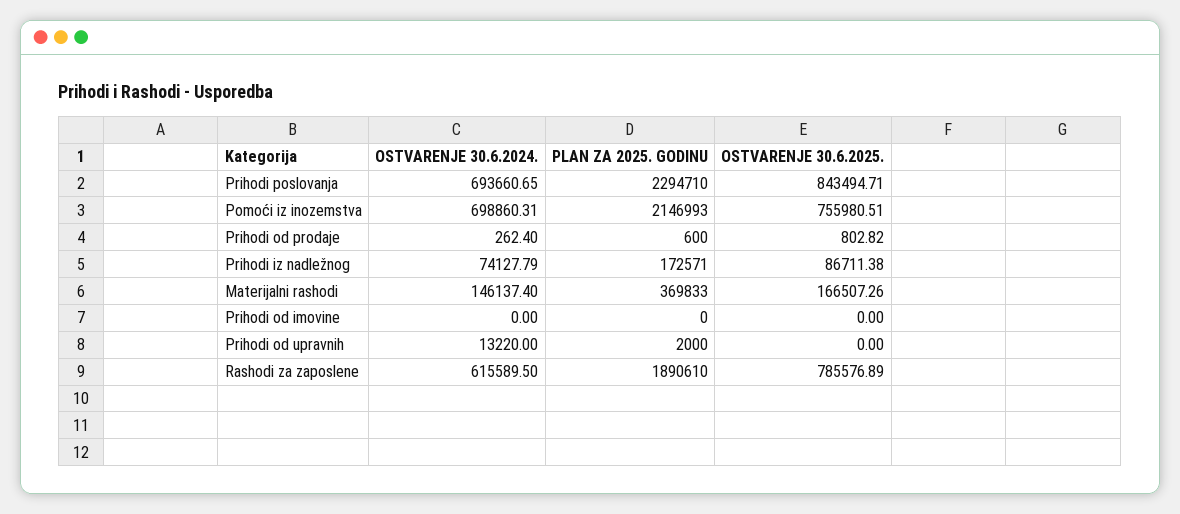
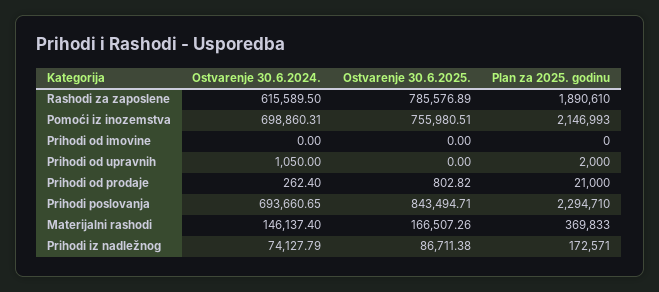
  {
    "OSTVARENJE 30.6.2024.": {
      "Prihodi poslovanja": 693660.65,
      "Pomoći iz inozemstva": 698860.31,
      "Prihodi od prodaje": 262.4,
      "Prihodi iz nadležnog": 74127.79,
      "Materijalni rashodi": 146137.4,
      "Prihodi od imovine": 0,
-     "Prihodi od upravnih": 13220,
+     "Prihodi od upravnih": 1050,
      "Rashodi za zaposlene": 615589.5
    },
    "PLAN ZA 2025. GODINU": {
      "Prihodi poslovanja": 2294710,
      "Pomoći iz inozemstva": 2146993,
-     "Prihodi od prodaje": 600,
+     "Prihodi od prodaje": 21000,
      "Prihodi iz nadležnog": 172571,
      "Materijalni rashodi": 369833,
      "Prihodi od imovine": 0,
      "Prihodi od upravnih": 2000,
      "Rashodi za zaposlene": 1890610
    },
    "OSTVARENJE 30.6.2025.": {
      "Prihodi poslovanja": 843494.71,
      "Pomoći iz inozemstva": 755980.51,
      "Prihodi od prodaje": 802.82,
      "Prihodi iz nadležnog": 86711.38,
      "Materijalni rashodi": 166507.26,
      "Prihodi od imovine": 0,
      "Prihodi od upravnih": 0,
      "Rashodi za zaposlene": 785576.89
    }
  }

